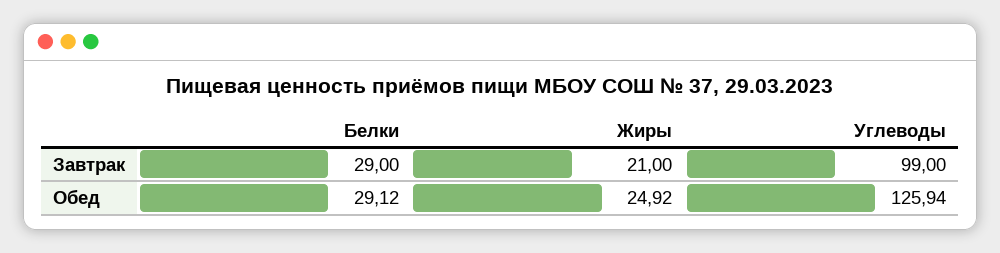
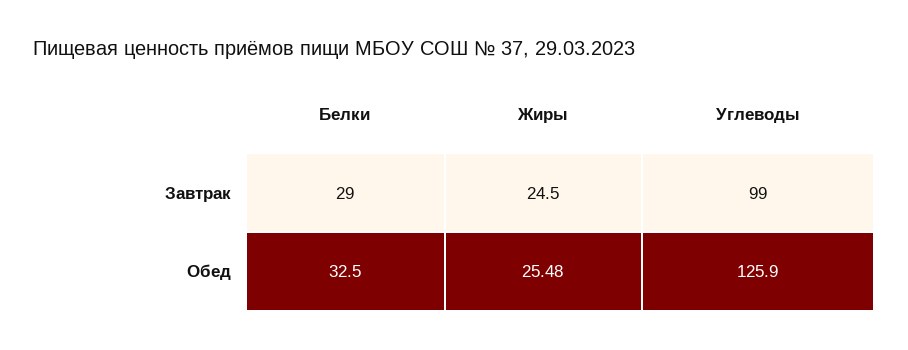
  {
    "Белки": {
      "Завтрак": 29,
-     "Обед": 29.12
+     "Обед": 32.5
    },
    "Жиры": {
-     "Завтрак": 21,
+     "Завтрак": 24.5,
-     "Обед": 24.92
+     "Обед": 25.48
    },
    "Углеводы": {
      "Завтрак": 99,
      "Обед": 125.94
    }
  }

